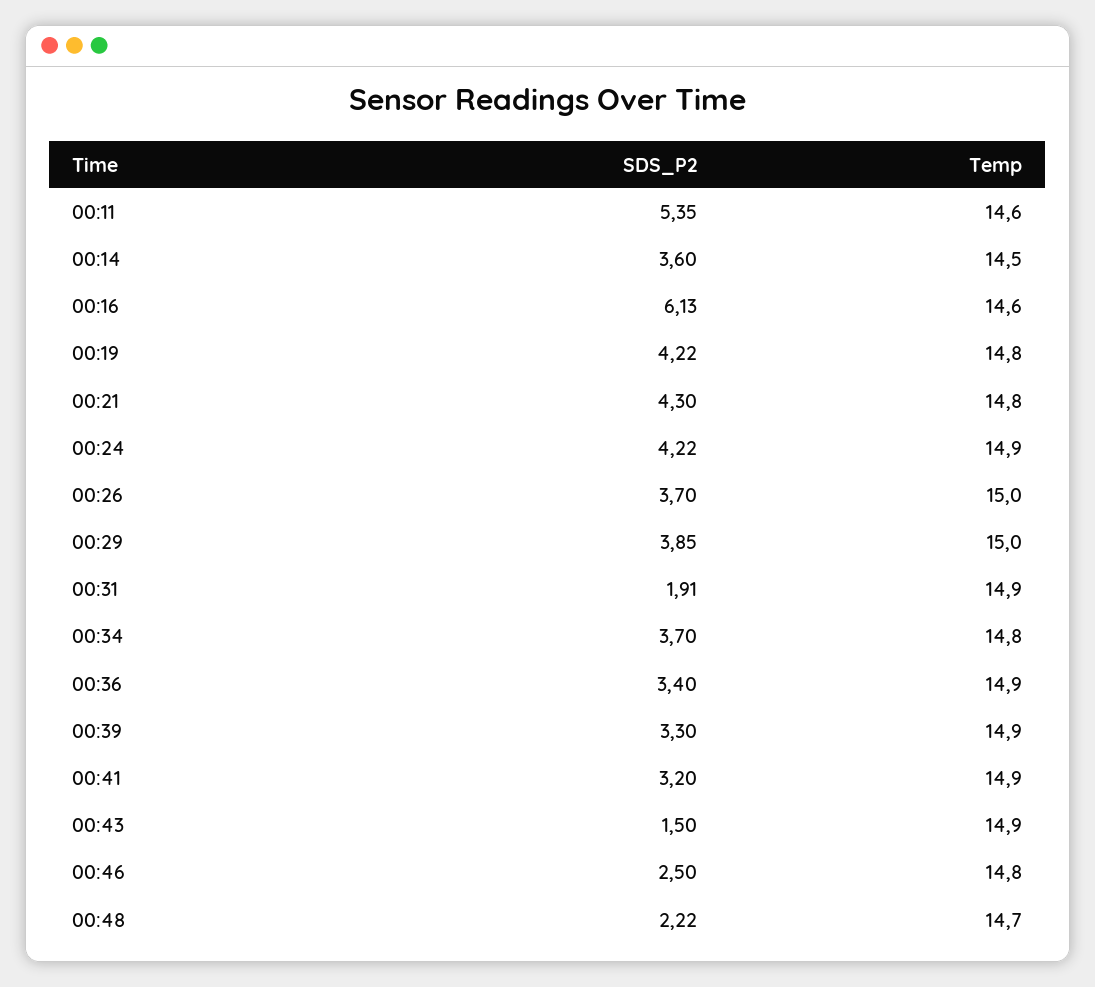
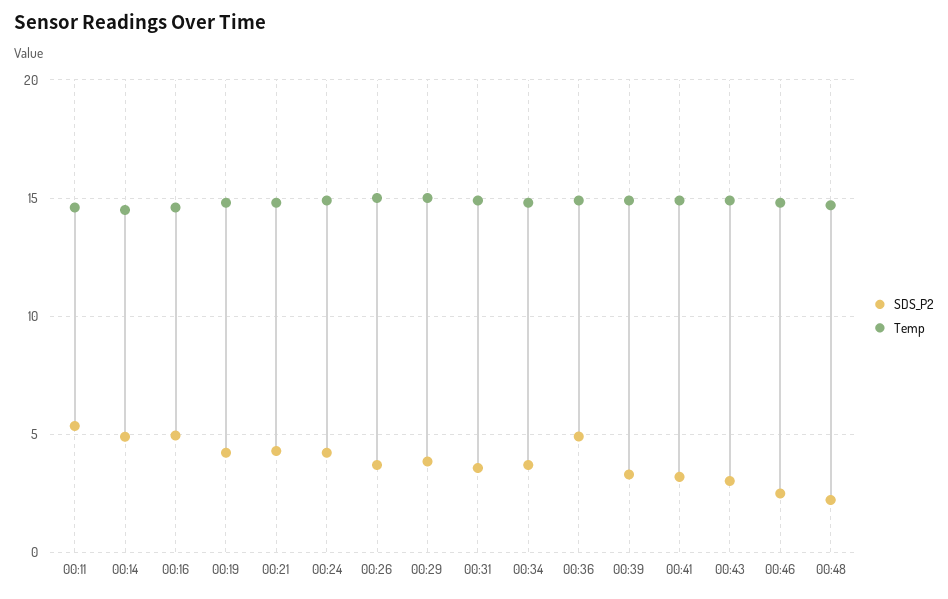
  {
    "SDS_P2": {
      "00:11": 5.35,
-     "00:14": 3.6,
+     "00:14": 5,
-     "00:16": 6.13,
+     "00:16": 5,
      "00:19": 4.22,
      "00:21": 4.3,
      "00:24": 4.22,
      "00:26": 3.7,
      "00:29": 3.85,
-     "00:31": 1.91,
+     "00:31": 3.5,
      "00:34": 3.7,
-     "00:36": 3.4,
+     "00:36": 5,
      "00:39": 3.3,
      "00:41": 3.2,
-     "00:43": 1.5,
+     "00:43": 3,
      "00:46": 2.5,
      "00:48": 2.22
    },
    "Temp": {
      "00:11": 14.6,
      "00:14": 14.5,
      "00:16": 14.6,
      "00:19": 14.8,
      "00:21": 14.8,
      "00:24": 14.9,
      "00:26": 15,
      "00:29": 15,
      "00:31": 14.9,
      "00:34": 14.8,
      "00:36": 14.9,
      "00:39": 14.9,
      "00:41": 14.9,
      "00:43": 14.9,
      "00:46": 14.8,
      "00:48": 14.7
    }
  }

